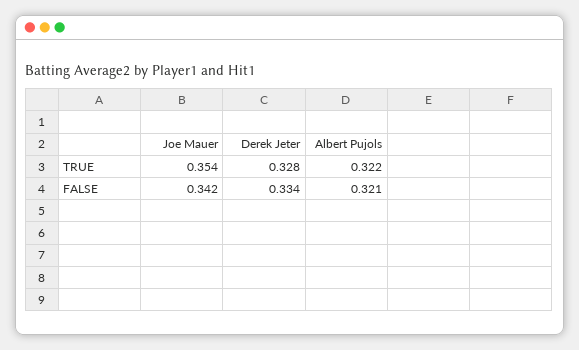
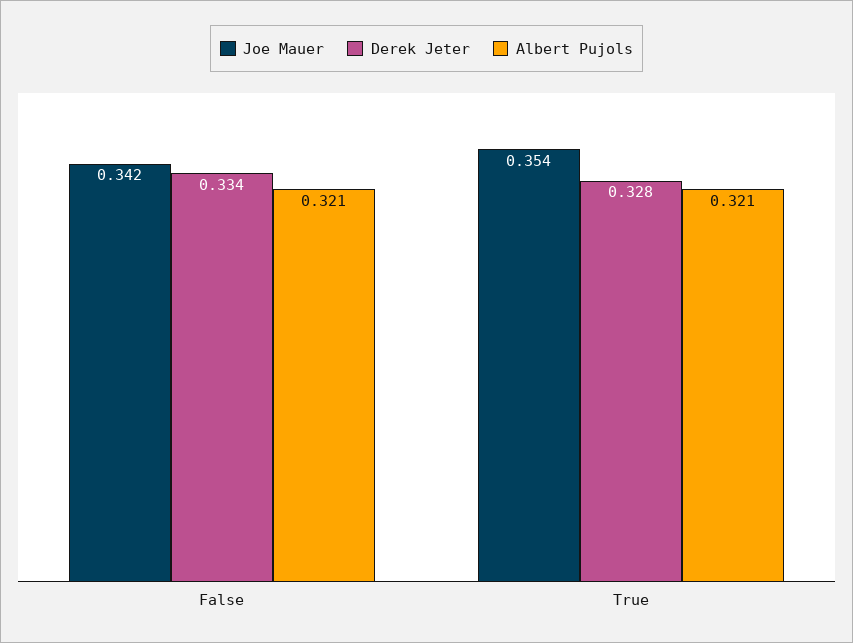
  {
    "Joe Mauer": {
      "TRUE": 0.354,
      "FALSE": 0.342
    },
    "Derek Jeter": {
      "TRUE": 0.328,
      "FALSE": 0.334
    },
    "Albert Pujols": {
-     "TRUE": 0.322,
+     "TRUE": 0.321,
      "FALSE": 0.321
    }
  }

